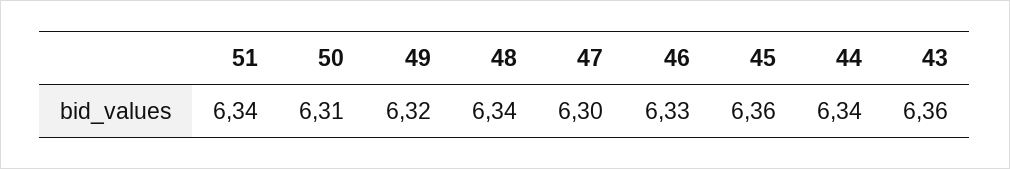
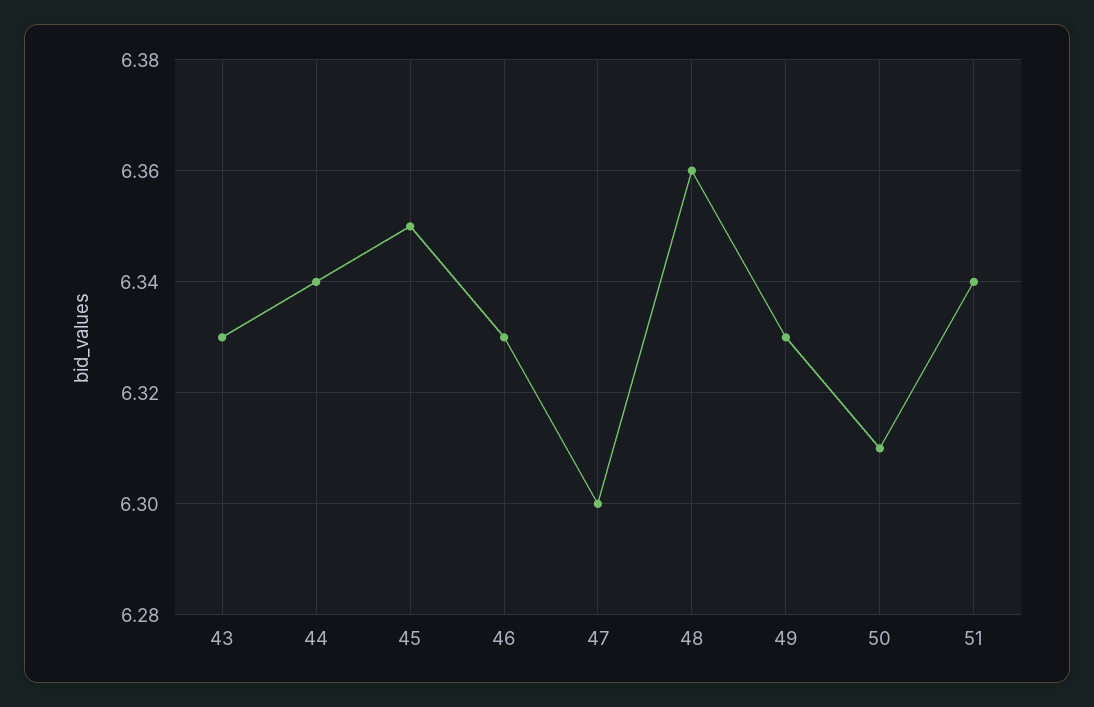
  {
    "51": 6.34,
    "50": 6.31,
-   "49": 6.32,
+   "49": 6.33,
-   "48": 6.34,
+   "48": 6.36,
    "47": 6.3,
    "46": 6.33,
-   "45": 6.36,
+   "45": 6.35,
    "44": 6.34,
-   "43": 6.36
+   "43": 6.33
  }

